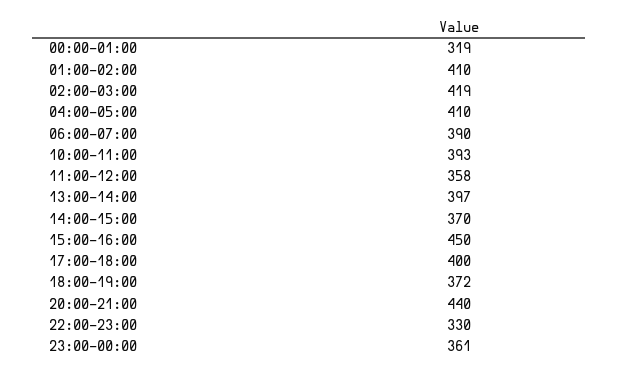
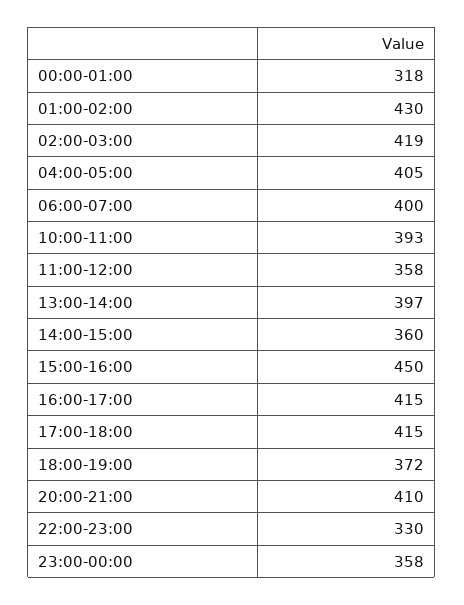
  {
-   "00:00-01:00": 319,
+   "00:00-01:00": 318,
-   "01:00-02:00": 410,
+   "01:00-02:00": 430,
    "02:00-03:00": 419,
-   "04:00-05:00": 410,
+   "04:00-05:00": 405,
-   "06:00-07:00": 390,
+   "06:00-07:00": 400,
    "10:00-11:00": 393,
    "11:00-12:00": 358,
    "13:00-14:00": 397,
-   "14:00-15:00": 370,
+   "14:00-15:00": 360,
    "15:00-16:00": 450,
-   "17:00-18:00": 400,
+   "17:00-18:00": 415,
    "18:00-19:00": 372,
-   "20:00-21:00": 440,
+   "20:00-21:00": 410,
    "22:00-23:00": 330,
-   "23:00-00:00": 361
+   "23:00-00:00": 358,
+   "16:00-17:00": 415
  }

